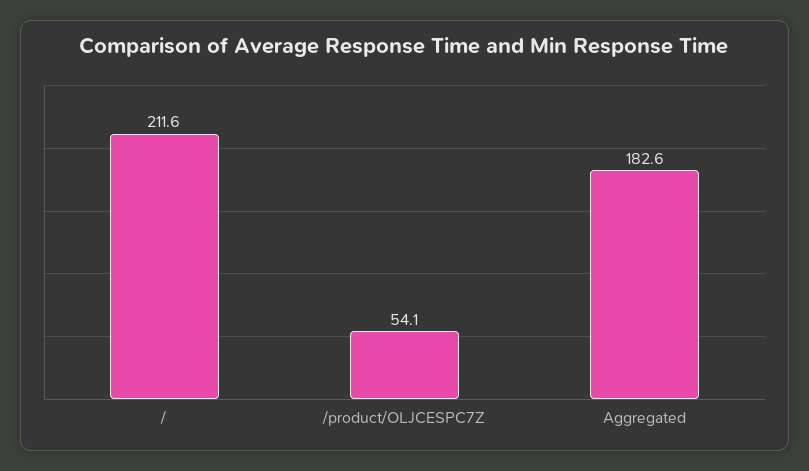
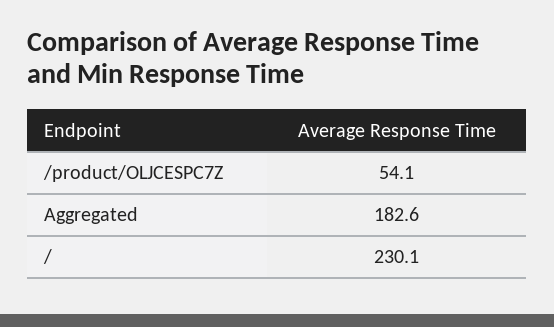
  {
-   "/": 211.6,
+   "/": 230.1,
    "/product/OLJCESPC7Z": 54.1,
    "Aggregated": 182.6
  }

